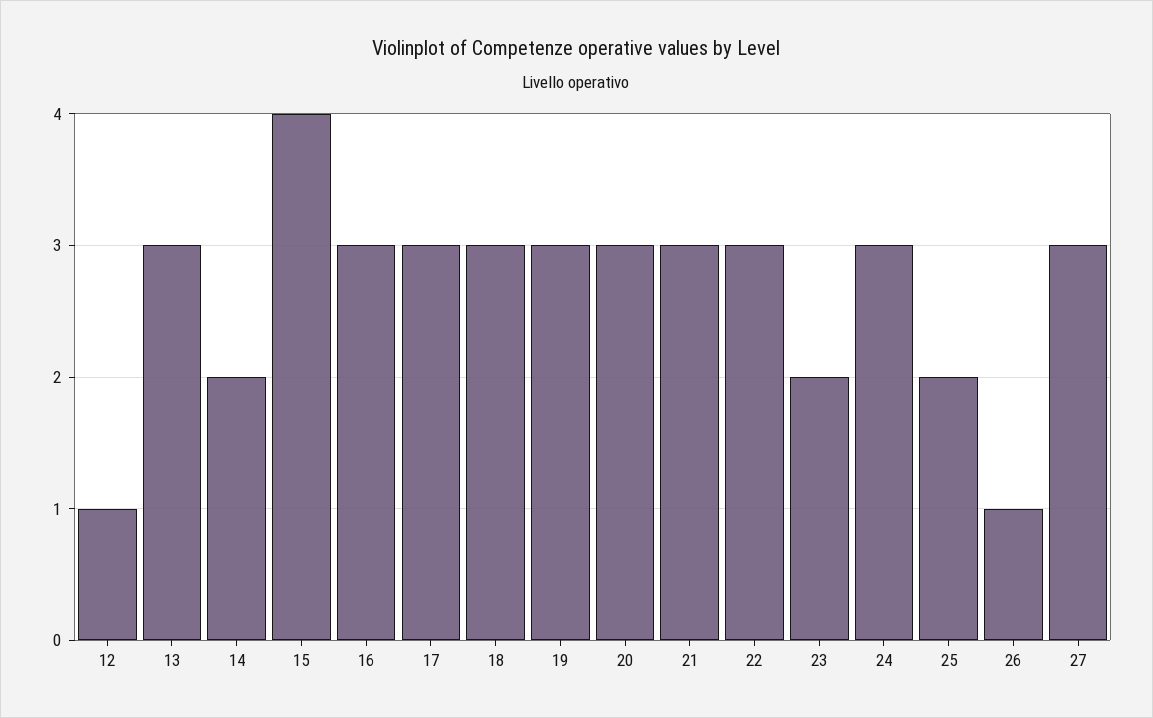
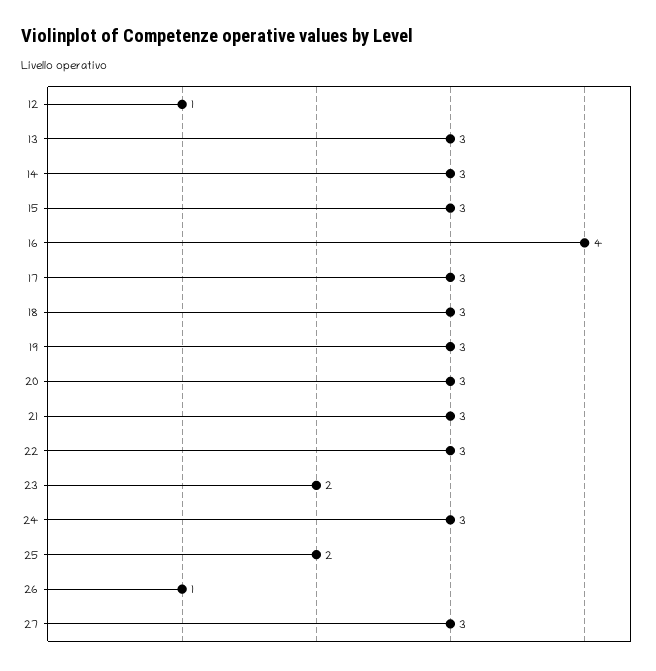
  {
    "12": 1,
    "13": 3,
-   "14": 2,
+   "14": 3,
-   "15": 4,
+   "15": 3,
-   "16": 3,
+   "16": 4,
    "17": 3,
    "18": 3,
    "19": 3,
    "20": 3,
    "21": 3,
    "22": 3,
    "23": 2,
    "24": 3,
    "25": 2,
    "26": 1,
    "27": 3
  }

